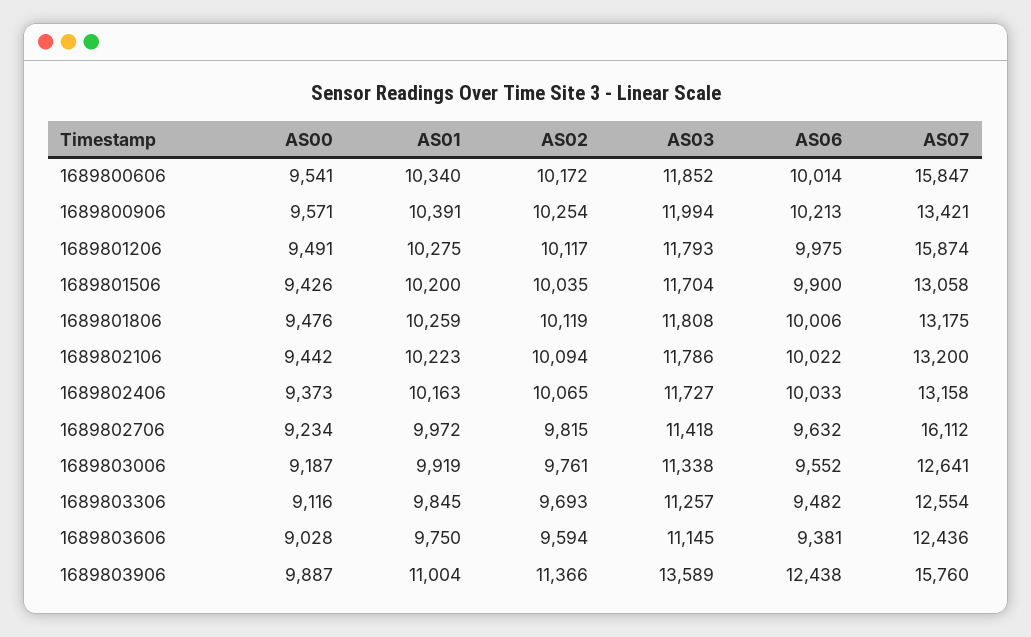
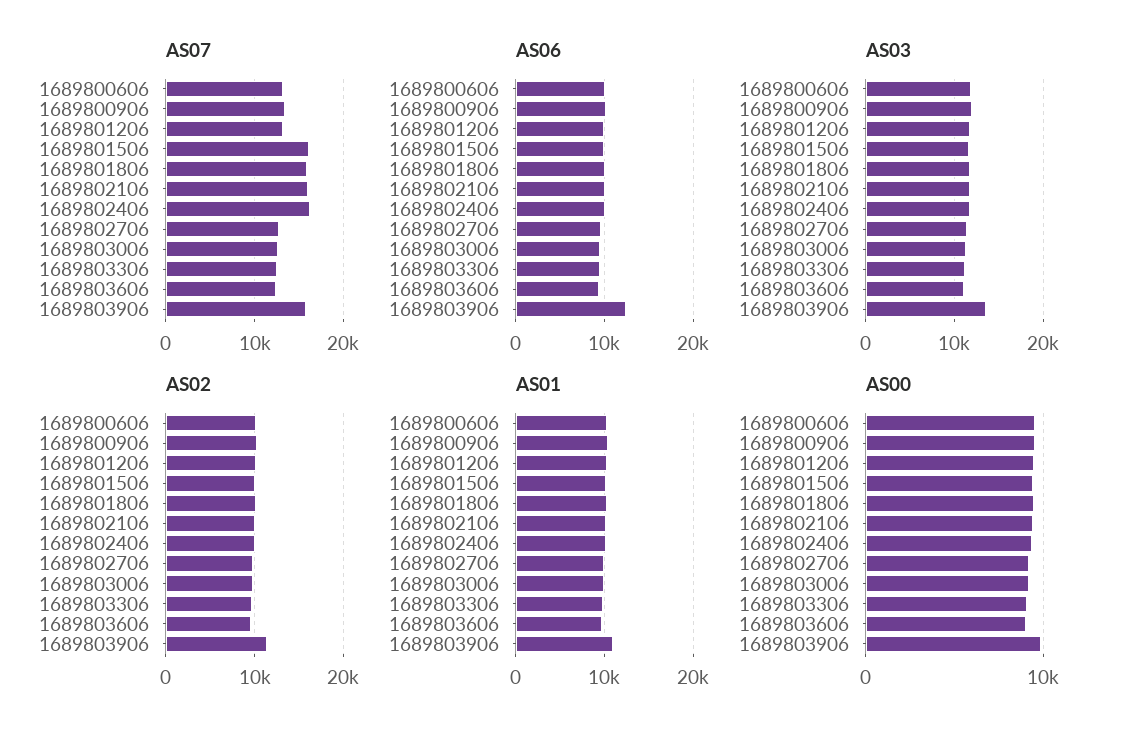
  {
    "AS00": {
      "1689800606": 9541,
      "1689800906": 9571,
      "1689801206": 9491,
      "1689801506": 9426,
      "1689801806": 9476,
      "1689802106": 9442,
      "1689802406": 9373,
      "1689802706": 9234,
      "1689803006": 9187,
      "1689803306": 9116,
      "1689803606": 9028,
      "1689803906": 9887
    },
    "AS01": {
      "1689800606": 10340,
      "1689800906": 10391,
      "1689801206": 10275,
      "1689801506": 10200,
      "1689801806": 10259,
      "1689802106": 10223,
      "1689802406": 10163,
      "1689802706": 9972,
      "1689803006": 9919,
      "1689803306": 9845,
      "1689803606": 9750,
      "1689803906": 11004
    },
    "AS02": {
      "1689800606": 10172,
      "1689800906": 10254,
      "1689801206": 10117,
      "1689801506": 10035,
      "1689801806": 10119,
      "1689802106": 10094,
      "1689802406": 10065,
      "1689802706": 9815,
      "1689803006": 9761,
      "1689803306": 9693,
      "1689803606": 9594,
      "1689803906": 11366
    },
    "AS03": {
      "1689800606": 11852,
      "1689800906": 11994,
      "1689801206": 11793,
      "1689801506": 11704,
      "1689801806": 11808,
      "1689802106": 11786,
      "1689802406": 11727,
      "1689802706": 11418,
      "1689803006": 11338,
      "1689803306": 11257,
      "1689803606": 11145,
      "1689803906": 13589
    },
    "AS06": {
      "1689800606": 10014,
      "1689800906": 10213,
      "1689801206": 9975,
      "1689801506": 9900,
      "1689801806": 10006,
      "1689802106": 10022,
      "1689802406": 10033,
      "1689802706": 9632,
      "1689803006": 9552,
      "1689803306": 9482,
      "1689803606": 9381,
      "1689803906": 12438
    },
    "AS07": {
-     "1689800606": 15847,
+     "1689800606": 13000,
      "1689800906": 13421,
-     "1689801206": 15874,
+     "1689801206": 13000,
-     "1689801506": 13058,
+     "1689801506": 16000,
-     "1689801806": 13175,
+     "1689801806": 16000,
-     "1689802106": 13200,
+     "1689802106": 16000,
-     "1689802406": 13158,
+     "1689802406": 16000,
-     "1689802706": 16112,
+     "1689802706": 13000,
      "1689803006": 12641,
      "1689803306": 12554,
      "1689803606": 12436,
      "1689803906": 15760
    }
  }

